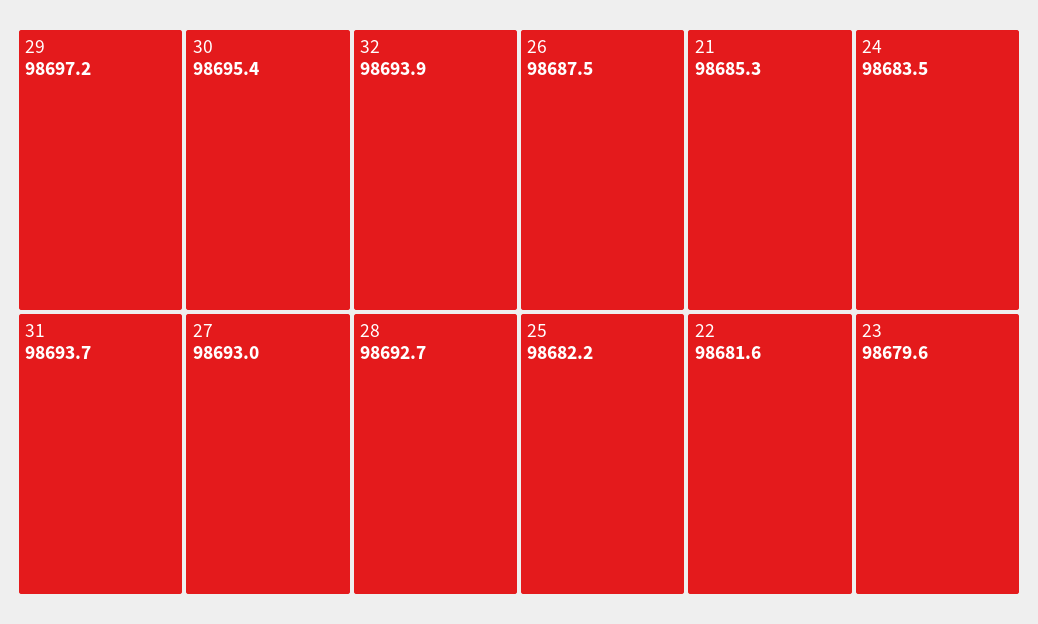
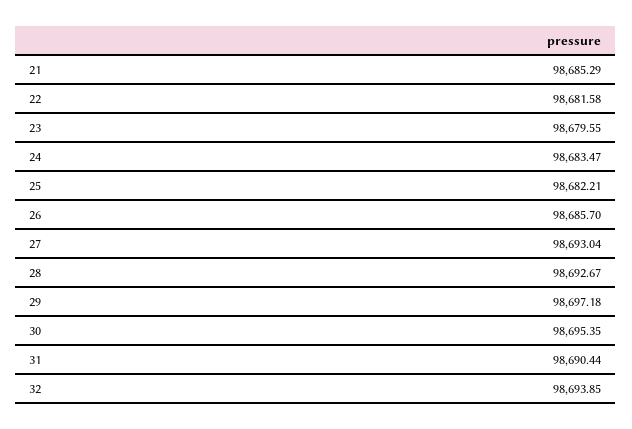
  {
    "29": 98697.18,
    "30": 98695.35,
    "32": 98693.85,
-   "31": 98693.7,
+   "31": 98690.44,
    "27": 98693.04,
    "28": 98692.67,
-   "26": 98687.5,
+   "26": 98685.7,
    "21": 98685.29,
    "24": 98683.47,
    "25": 98682.21,
    "22": 98681.58,
    "23": 98679.55
  }

